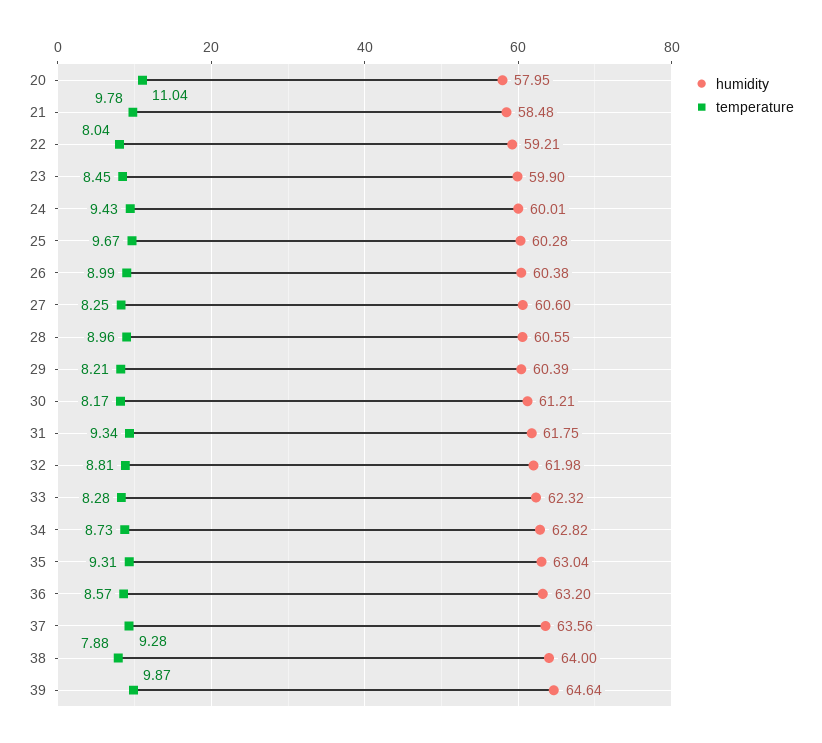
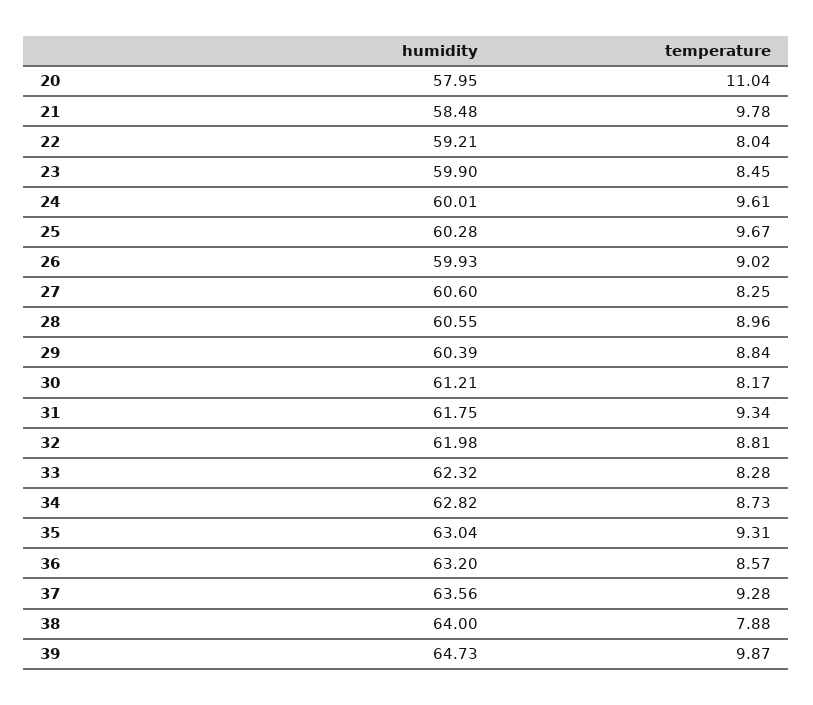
  {
    "humidity": {
      "20": 57.95,
      "21": 58.48,
      "22": 59.21,
      "23": 59.9,
      "24": 60.01,
      "25": 60.28,
-     "26": 60.38,
+     "26": 59.93,
      "27": 60.6,
      "28": 60.55,
      "29": 60.39,
      "30": 61.21,
      "31": 61.75,
      "32": 61.98,
      "33": 62.32,
      "34": 62.82,
      "35": 63.04,
      "36": 63.2,
      "37": 63.56,
      "38": 64,
-     "39": 64.64
+     "39": 64.73
    },
    "temperature": {
      "20": 11.04,
      "21": 9.78,
      "22": 8.04,
      "23": 8.45,
-     "24": 9.43,
+     "24": 9.61,
      "25": 9.67,
-     "26": 8.99,
+     "26": 9.02,
      "27": 8.25,
      "28": 8.96,
-     "29": 8.21,
+     "29": 8.84,
      "30": 8.17,
      "31": 9.34,
      "32": 8.81,
      "33": 8.28,
      "34": 8.73,
      "35": 9.31,
      "36": 8.57,
      "37": 9.28,
      "38": 7.88,
      "39": 9.87
    }
  }

